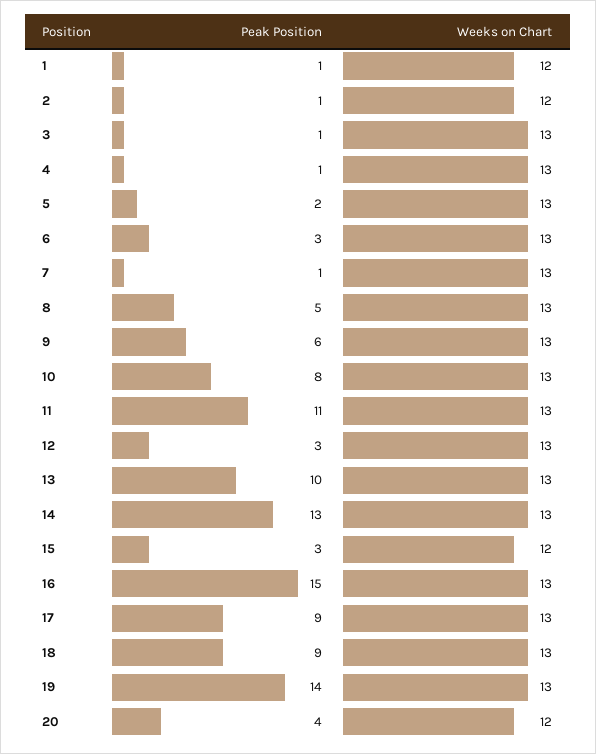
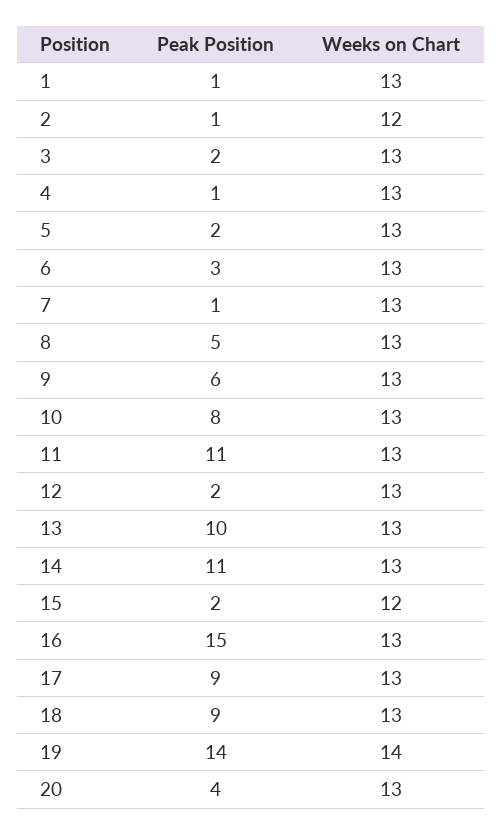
  {
    "Peak Position": {
      "1": 1,
      "2": 1,
-     "3": 1,
+     "3": 2,
      "4": 1,
      "5": 2,
      "6": 3,
      "7": 1,
      "8": 5,
      "9": 6,
      "10": 8,
      "11": 11,
-     "12": 3,
+     "12": 2,
      "13": 10,
-     "14": 13,
+     "14": 11,
-     "15": 3,
+     "15": 2,
      "16": 15,
      "17": 9,
      "18": 9,
      "19": 14,
      "20": 4
    },
    "Weeks on Chart": {
-     "1": 12,
+     "1": 13,
      "2": 12,
      "3": 13,
      "4": 13,
      "5": 13,
      "6": 13,
      "7": 13,
      "8": 13,
      "9": 13,
      "10": 13,
      "11": 13,
      "12": 13,
      "13": 13,
      "14": 13,
      "15": 12,
      "16": 13,
      "17": 13,
      "18": 13,
-     "19": 13,
+     "19": 14,
-     "20": 12
+     "20": 13
    }
  }

